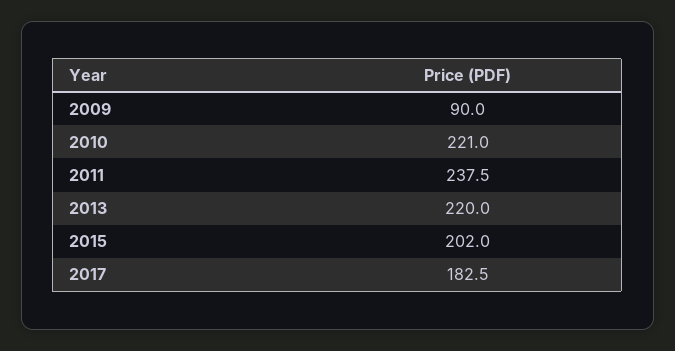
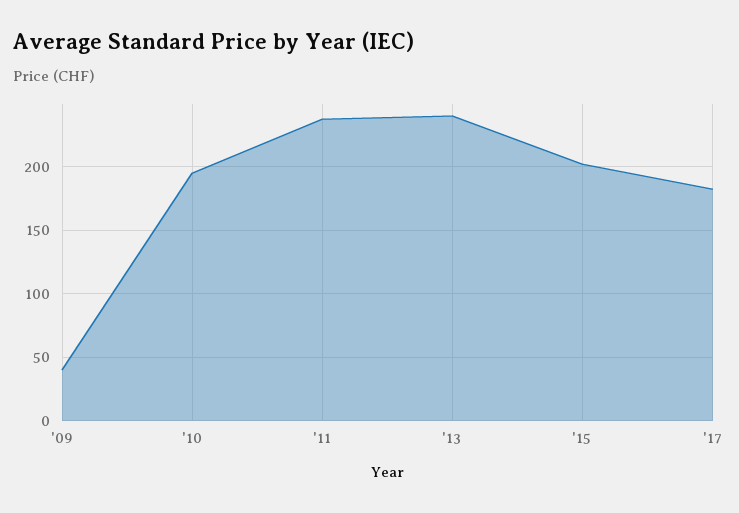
  {
-   "2009": 90,
+   "2009": 40,
-   "2010": 221,
+   "2010": 195,
    "2011": 237.5,
-   "2013": 220,
+   "2013": 240,
    "2015": 202,
    "2017": 182.5
  }

